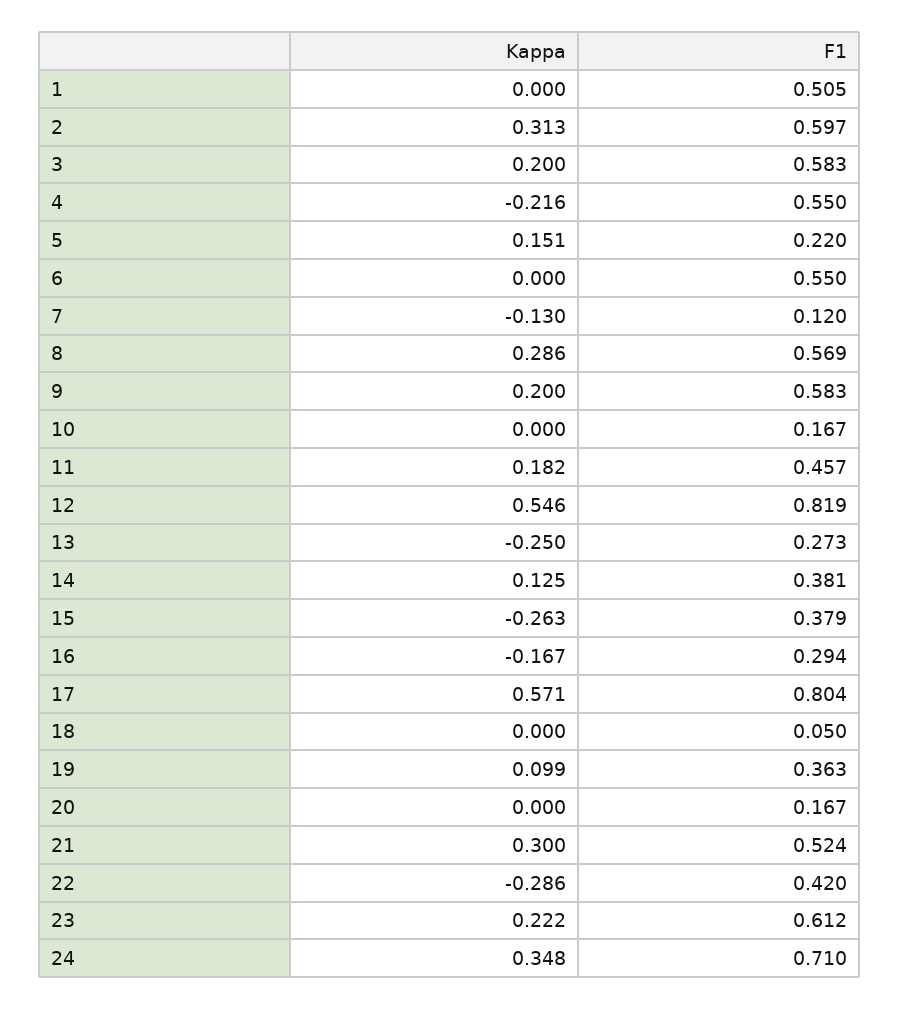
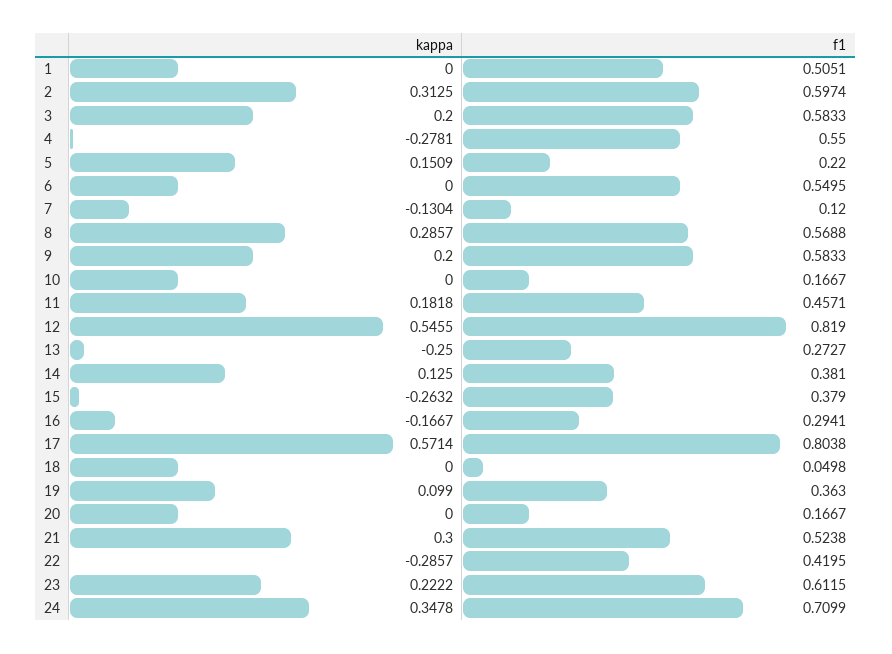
  {
    "Kappa": {
      "1": 0,
      "2": 0.3125,
      "3": 0.2,
-     "4": -0.216,
+     "4": -0.2781,
      "5": 0.1509,
      "6": 0,
      "7": -0.1304,
      "8": 0.2857,
      "9": 0.2,
      "10": 0,
      "11": 0.1818,
      "12": 0.5455,
      "13": -0.25,
      "14": 0.125,
      "15": -0.2632,
      "16": -0.1667,
      "17": 0.5714,
      "18": 0,
      "19": 0.099,
      "20": 0,
      "21": 0.3,
      "22": -0.2857,
      "23": 0.2222,
      "24": 0.3478
    },
    "F1": {
      "1": 0.5051,
      "2": 0.5974,
      "3": 0.5833,
      "4": 0.55,
      "5": 0.22,
      "6": 0.5495,
      "7": 0.12,
      "8": 0.5688,
      "9": 0.5833,
      "10": 0.1667,
      "11": 0.4571,
      "12": 0.819,
      "13": 0.2727,
      "14": 0.381,
      "15": 0.379,
      "16": 0.2941,
      "17": 0.8038,
      "18": 0.0498,
      "19": 0.363,
      "20": 0.1667,
      "21": 0.5238,
      "22": 0.4195,
      "23": 0.6115,
      "24": 0.7099
    }
  }

